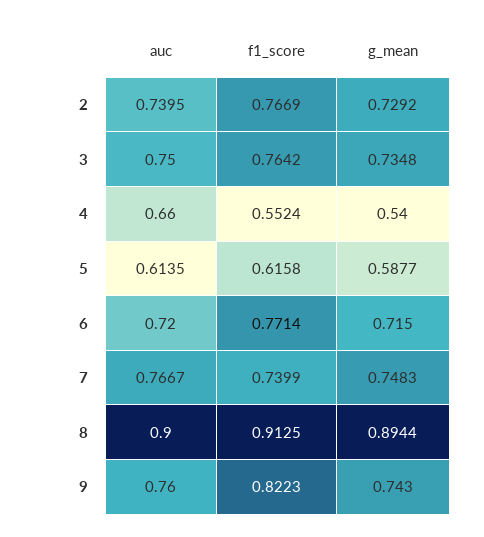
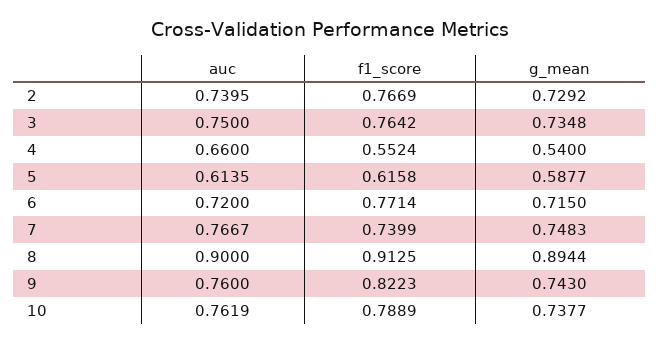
  {
    "auc": {
      "2": 0.7395,
      "3": 0.75,
      "4": 0.66,
      "5": 0.6135,
      "6": 0.72,
      "7": 0.7667,
      "8": 0.9,
-     "9": 0.76
+     "9": 0.76,
+     "10": 0.7619
    },
    "f1_score": {
      "2": 0.7669,
      "3": 0.7642,
      "4": 0.5524,
      "5": 0.6158,
      "6": 0.7714,
      "7": 0.7399,
      "8": 0.9125,
-     "9": 0.8223
+     "9": 0.8223,
+     "10": 0.7889
    },
    "g_mean": {
      "2": 0.7292,
      "3": 0.7348,
      "4": 0.54,
      "5": 0.5877,
      "6": 0.715,
      "7": 0.7483,
      "8": 0.8944,
-     "9": 0.743
+     "9": 0.743,
+     "10": 0.7377
    }
  }

